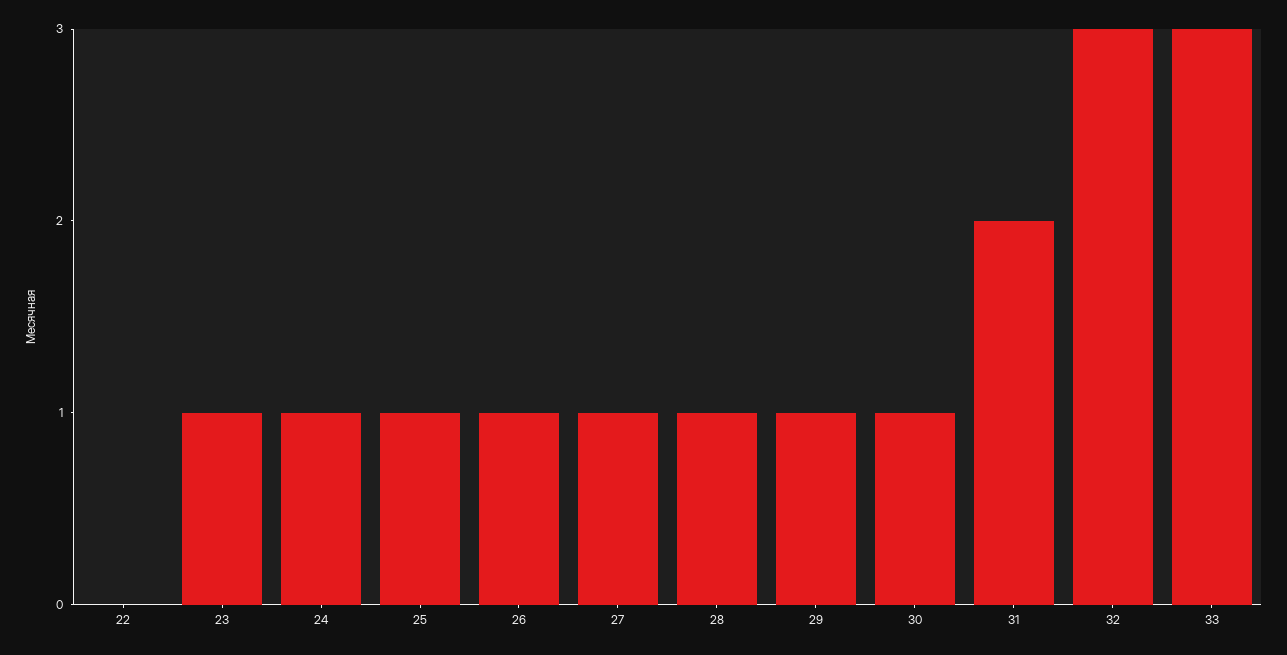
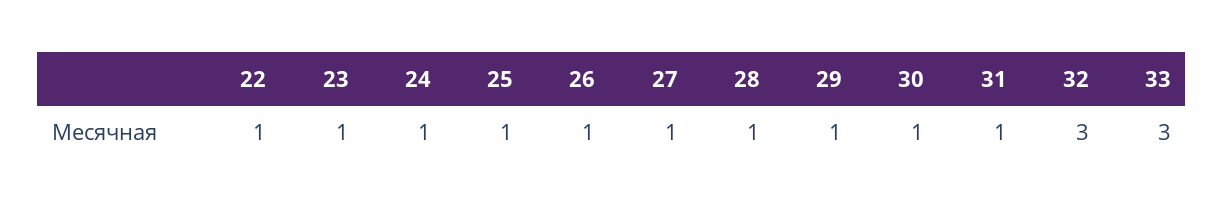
  {
-   "22": 0,
+   "22": 1,
    "23": 1,
    "24": 1,
    "25": 1,
    "26": 1,
    "27": 1,
    "28": 1,
    "29": 1,
    "30": 1,
-   "31": 2,
+   "31": 1,
    "32": 3,
    "33": 3
  }

